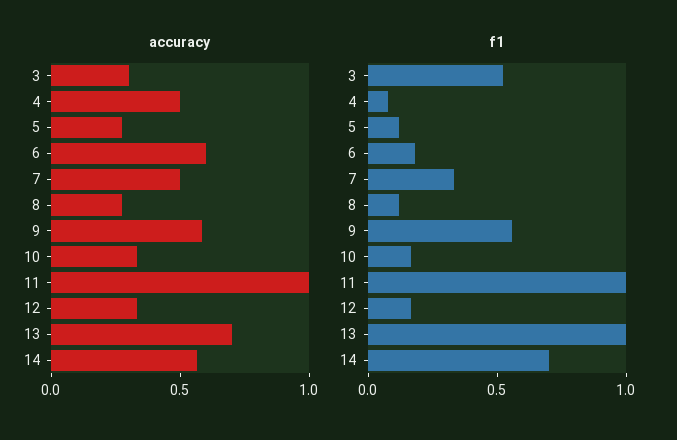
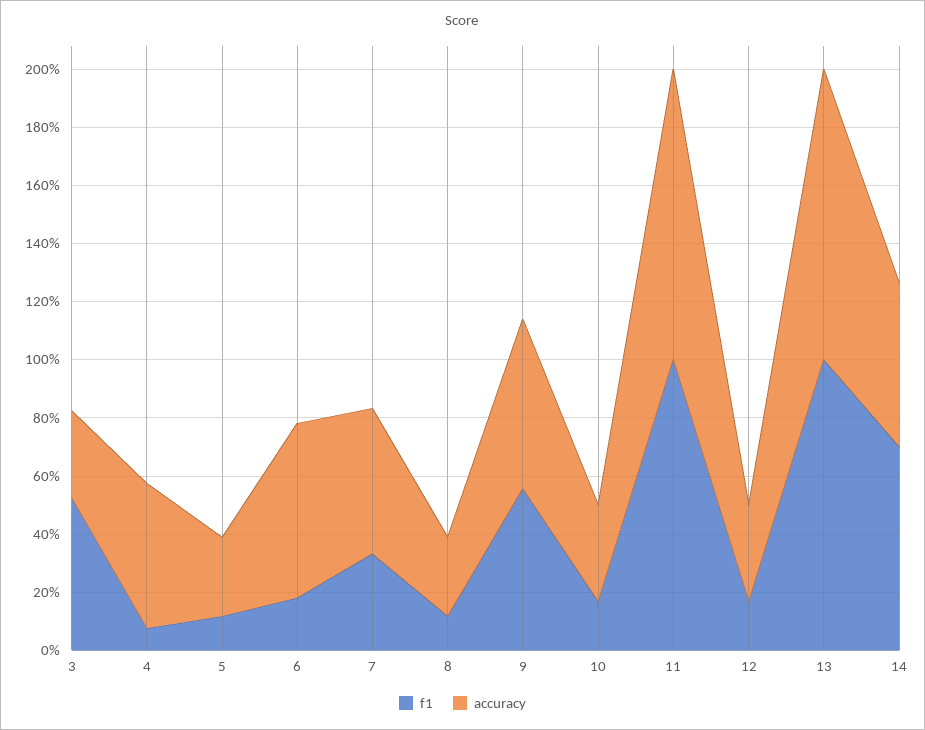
  {
    "accuracy": {
      "3": 0.3,
      "4": 0.5,
      "5": 0.25,
      "6": 0.6,
      "7": 0.5,
      "8": 0.25,
      "9": 0.6,
      "10": 0.35,
      "11": 1,
      "12": 0.35,
-     "13": 0.7,
+     "13": 1,
      "14": 0.55
    },
    "f1": {
      "3": 0.5,
      "4": 0.1,
      "5": 0.1,
      "6": 0.2,
      "7": 0.35,
      "8": 0.1,
      "9": 0.55,
      "10": 0.15,
      "11": 1,
      "12": 0.15,
      "13": 1,
      "14": 0.7
    }
  }

